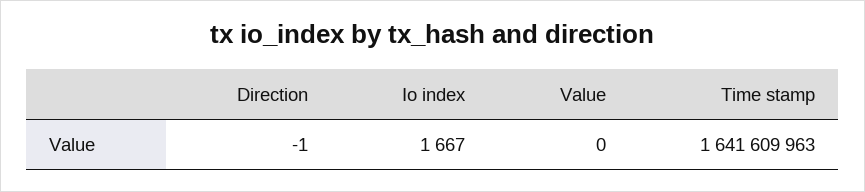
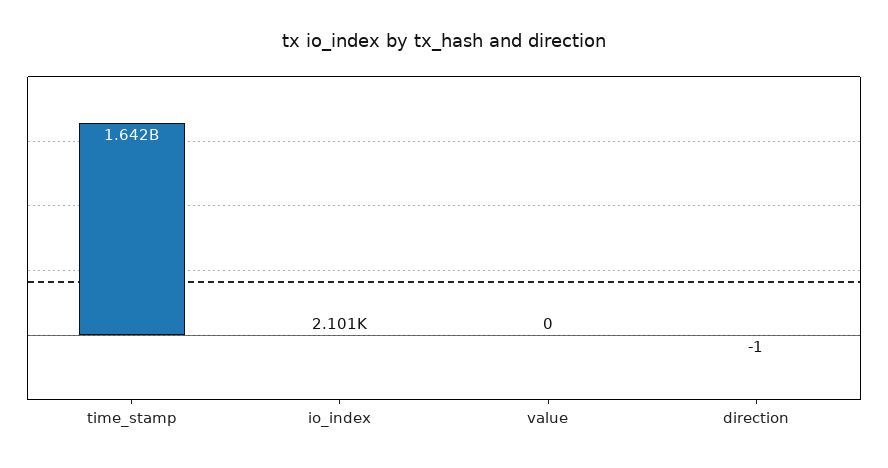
  {
    "Direction": -1,
-   "Io index": 1667,
+   "Io index": 2101,
    "Value": 0,
    "Time stamp": 1641609963
  }

